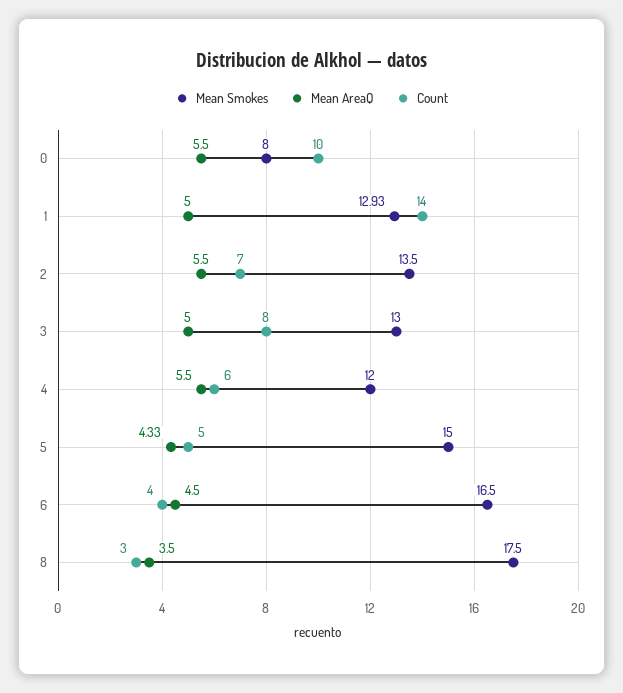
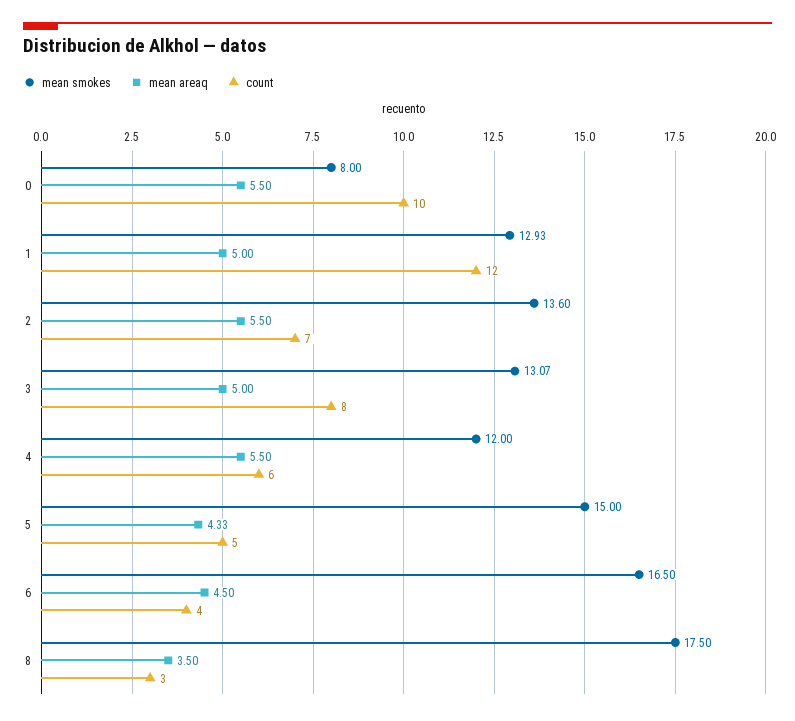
  {
    "Mean Smokes": {
      "0": 8,
      "1": 12.93,
-     "2": 13.5,
+     "2": 13.6,
-     "3": 13,
+     "3": 13.07,
      "4": 12,
      "5": 15,
      "6": 16.5,
      "8": 17.5
    },
    "Mean AreaQ": {
      "0": 5.5,
      "1": 5,
      "2": 5.5,
      "3": 5,
      "4": 5.5,
      "5": 4.33,
      "6": 4.5,
      "8": 3.5
    },
    "Count": {
      "0": 10,
-     "1": 14,
+     "1": 12,
      "2": 7,
      "3": 8,
      "4": 6,
      "5": 5,
      "6": 4,
      "8": 3
    }
  }

